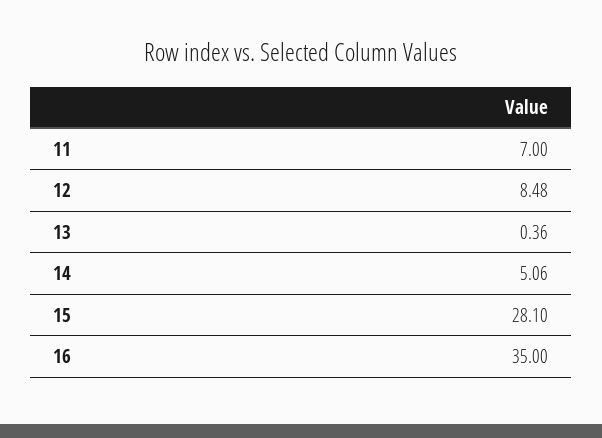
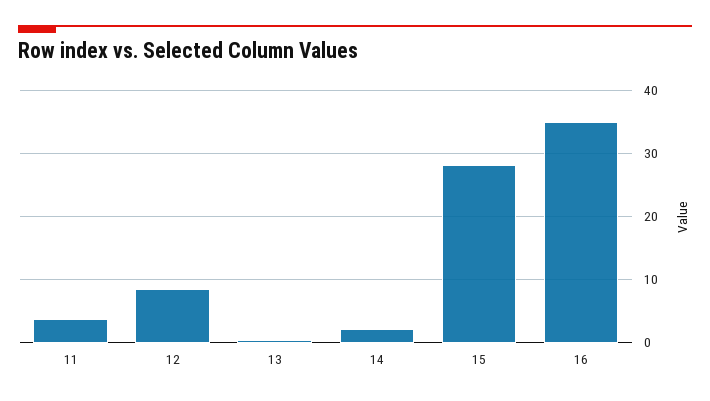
  {
-   "11": 7,
+   "11": 4,
    "12": 8.48,
    "13": 0.36,
-   "14": 5.06,
+   "14": 2,
    "15": 28.1,
    "16": 35
  }

